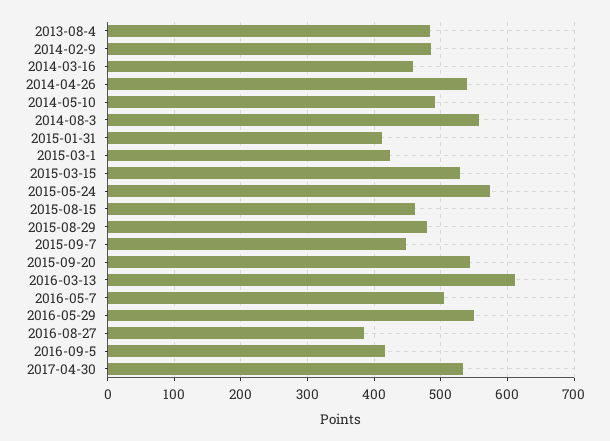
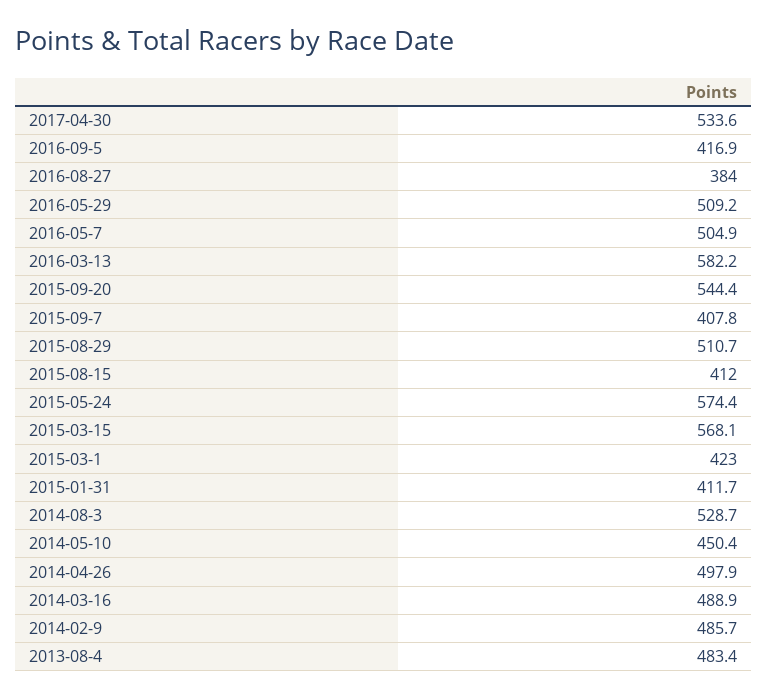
  {
    "2013-08-4": 483.4,
    "2014-02-9": 485.7,
-   "2014-03-16": 460,
+   "2014-03-16": 488.9,
-   "2014-04-26": 540,
+   "2014-04-26": 497.9,
-   "2014-05-10": 490,
+   "2014-05-10": 450.4,
-   "2014-08-3": 560,
+   "2014-08-3": 528.7,
    "2015-01-31": 411.7,
    "2015-03-1": 423,
-   "2015-03-15": 530,
+   "2015-03-15": 568.1,
    "2015-05-24": 574.4,
-   "2015-08-15": 460,
+   "2015-08-15": 412,
-   "2015-08-29": 480,
+   "2015-08-29": 510.7,
-   "2015-09-7": 450,
+   "2015-09-7": 407.8,
    "2015-09-20": 544.4,
-   "2016-03-13": 610,
+   "2016-03-13": 582.2,
    "2016-05-7": 504.9,
-   "2016-05-29": 550,
+   "2016-05-29": 509.2,
    "2016-08-27": 384,
    "2016-09-5": 416.9,
    "2017-04-30": 533.6
  }

